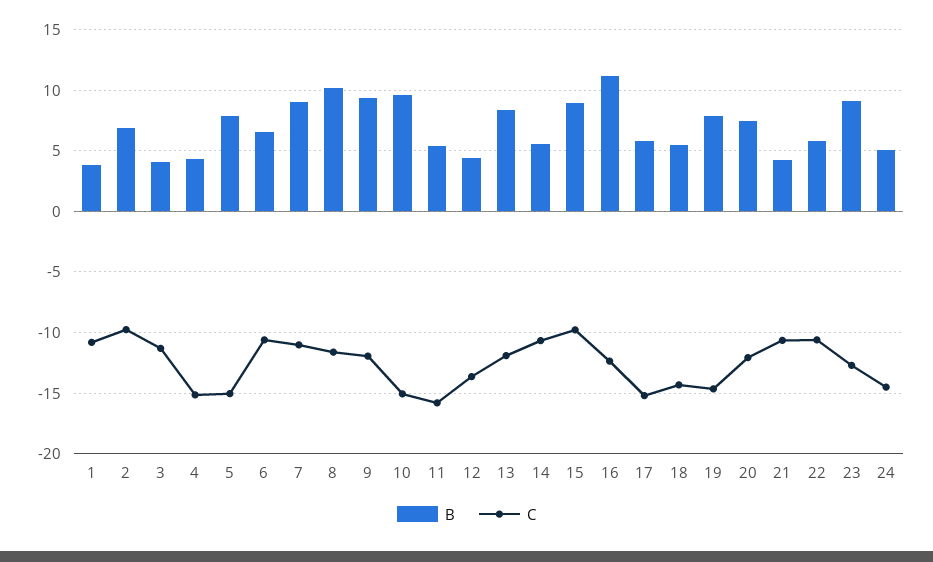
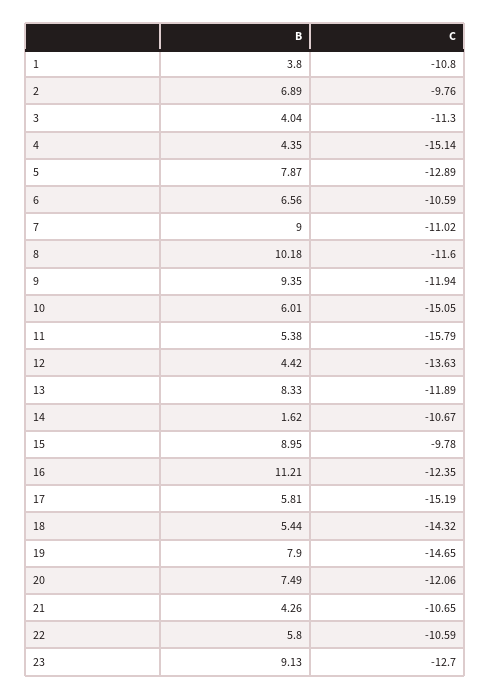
  {
    "B": {
      "1": 3.8,
      "2": 6.89,
      "3": 4.04,
      "4": 4.35,
      "5": 7.87,
      "6": 6.56,
      "7": 9,
      "8": 10.18,
      "9": 9.35,
-     "10": 9.5,
+     "10": 6.01,
      "11": 5.38,
      "12": 4.42,
      "13": 8.33,
-     "14": 5.5,
+     "14": 1.62,
      "15": 8.95,
      "16": 11.21,
      "17": 5.81,
      "18": 5.44,
      "19": 7.9,
      "20": 7.49,
      "21": 4.26,
      "22": 5.8,
-     "23": 9.13,
+     "23": 9.13
-     "24": 5
    },
    "C": {
      "1": -10.8,
      "2": -9.76,
      "3": -11.3,
      "4": -15.14,
-     "5": -15,
+     "5": -12.89,
      "6": -10.59,
      "7": -11.02,
      "8": -11.6,
      "9": -11.94,
      "10": -15.05,
      "11": -15.79,
      "12": -13.63,
      "13": -11.89,
      "14": -10.67,
      "15": -9.78,
      "16": -12.35,
      "17": -15.19,
      "18": -14.32,
      "19": -14.65,
      "20": -12.06,
      "21": -10.65,
      "22": -10.59,
-     "23": -12.7,
+     "23": -12.7
-     "24": -14.5
    }
  }

